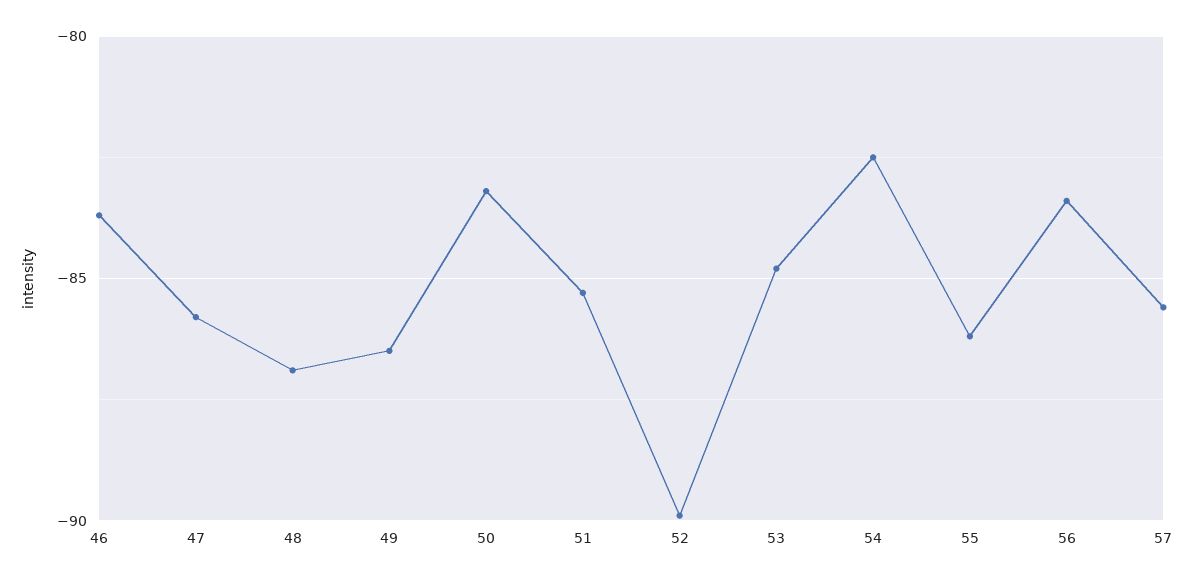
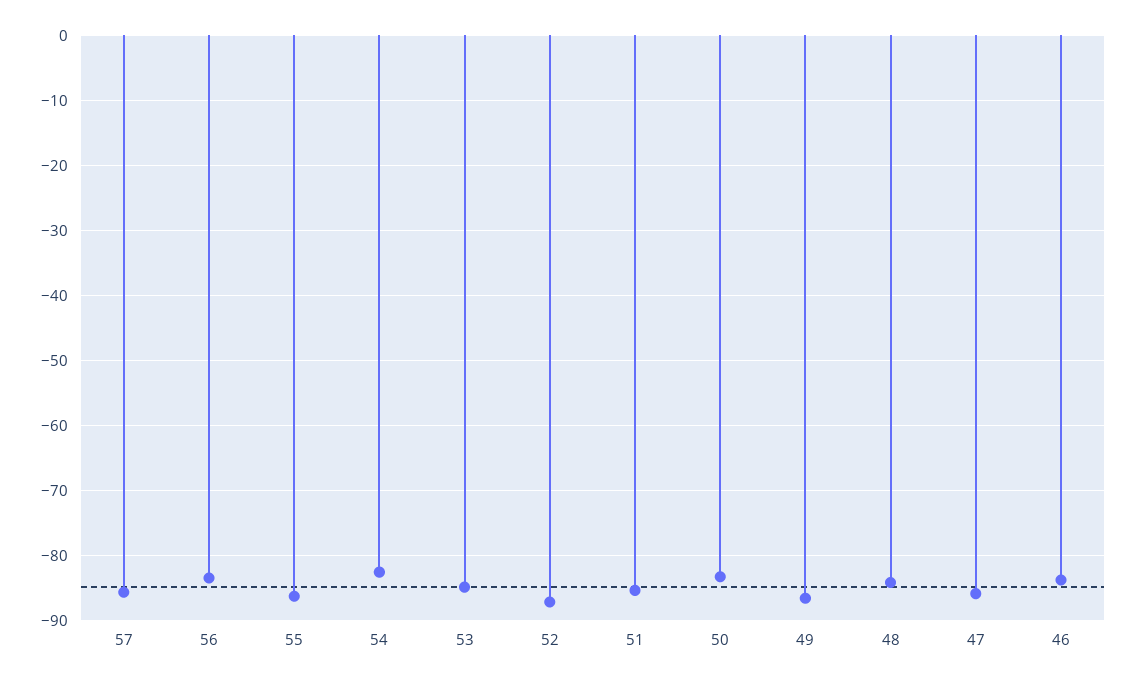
  {
    "46": -83.5,
    "47": -86,
-   "48": -87,
+   "48": -84,
    "49": -86.5,
    "50": -83,
    "51": -85.5,
-   "52": -90,
+   "52": -87,
    "53": -85,
    "54": -82.5,
    "55": -86,
    "56": -83.5,
    "57": -85.5
  }

